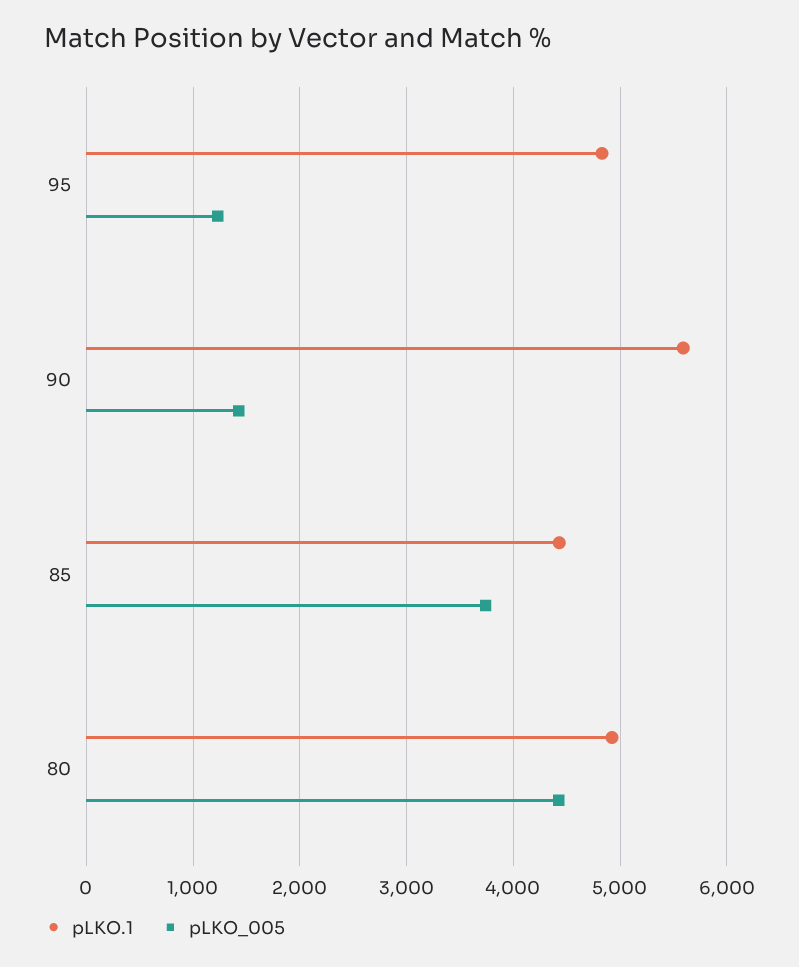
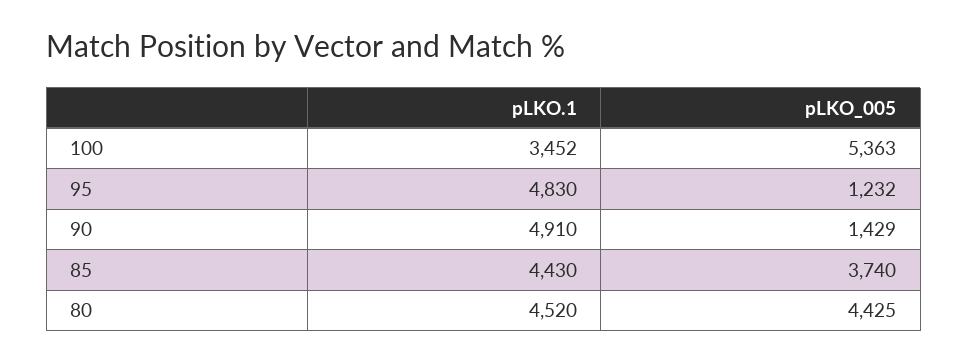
  {
    "pLKO.1": {
      "95": 4830,
-     "90": 5600,
+     "90": 4910,
      "85": 4430,
-     "80": 4900
+     "80": 4520,
+     "100": 3452
    },
    "pLKO_005": {
      "95": 1232,
      "90": 1429,
      "85": 3740,
-     "80": 4425
+     "80": 4425,
+     "100": 5363
    }
  }

